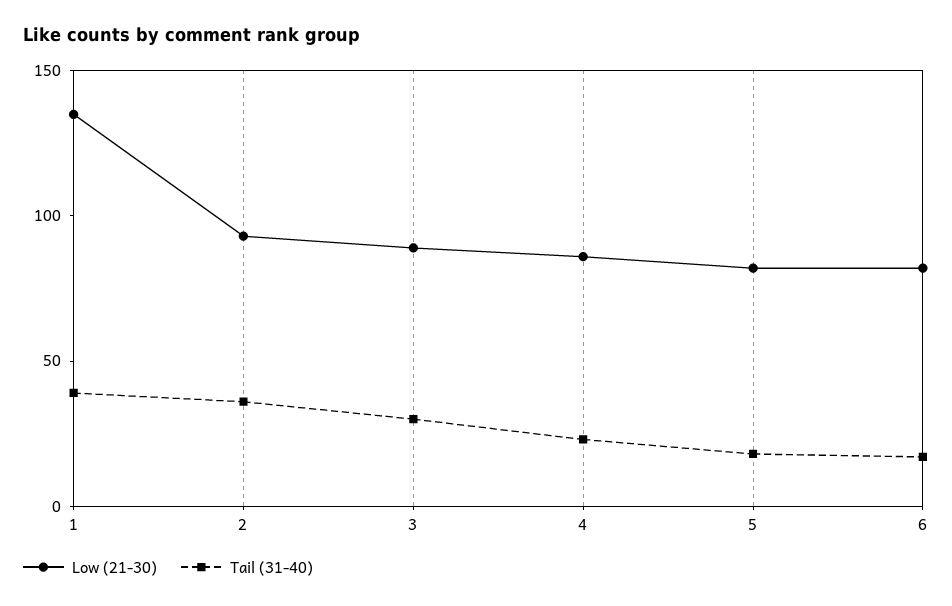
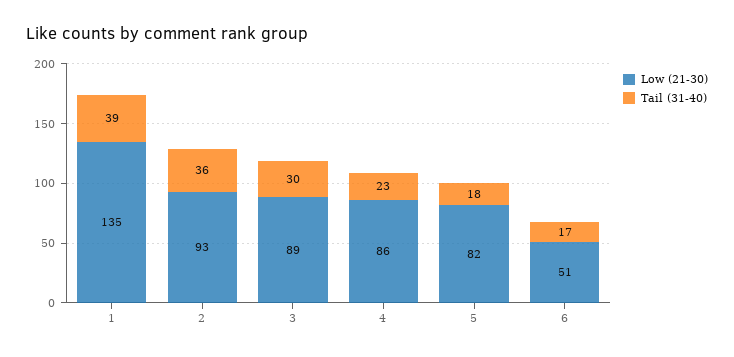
  {
    "Low (21-30)": {
      "1": 135,
      "2": 93,
      "3": 89,
      "4": 86,
      "5": 82,
-     "6": 80
+     "6": 51
    },
    "Tail (31-40)": {
      "1": 39,
      "2": 36,
      "3": 30,
      "4": 23,
      "5": 18,
      "6": 17
    }
  }

